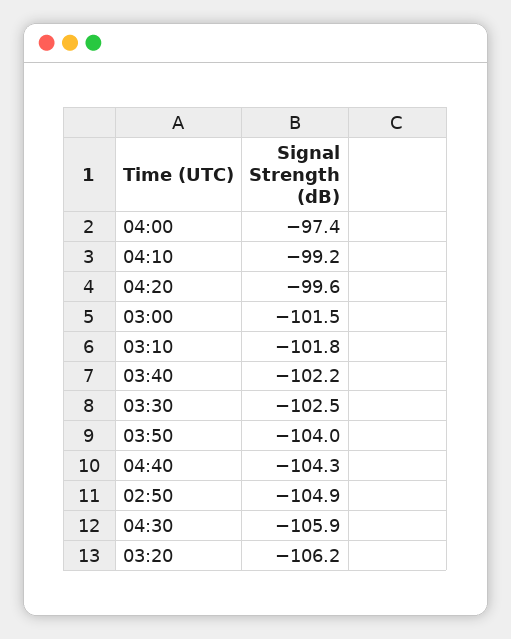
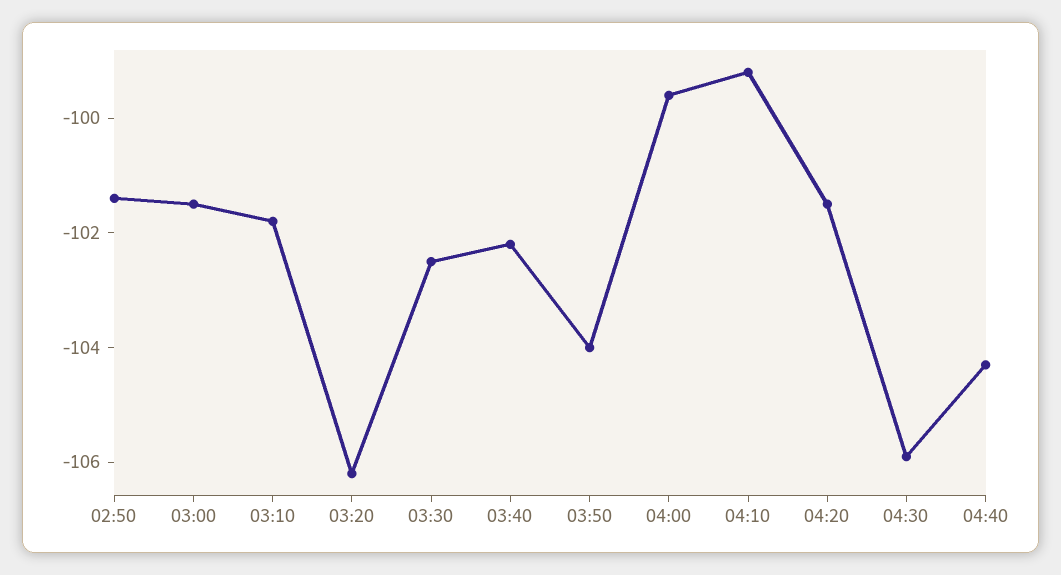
  {
-   "04:00": -97.4,
+   "04:00": -99.5,
    "04:10": -99.2,
-   "04:20": -99.6,
+   "04:20": -101.5,
    "03:00": -101.5,
    "03:10": -101.8,
    "03:40": -102.2,
    "03:30": -102.5,
    "03:50": -104,
    "04:40": -104.3,
-   "02:50": -104.9,
+   "02:50": -101.5,
    "04:30": -105.9,
    "03:20": -106.2
  }

